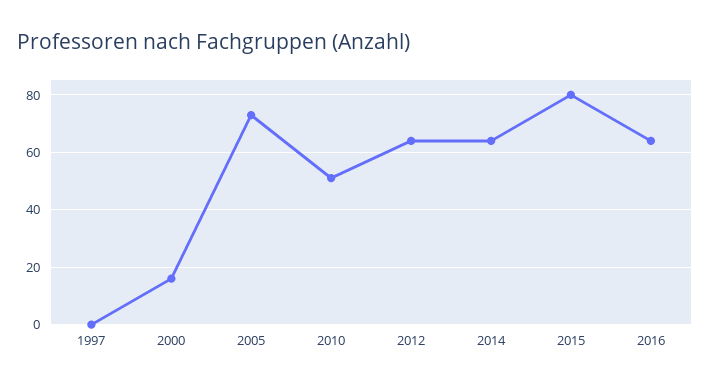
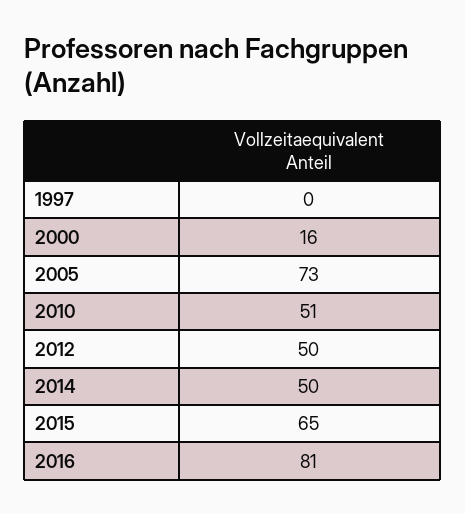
  {
    "1997": 0,
    "2000": 16,
    "2005": 73,
    "2010": 51,
-   "2012": 65,
+   "2012": 50,
-   "2014": 65,
+   "2014": 50,
-   "2015": 80,
+   "2015": 65,
-   "2016": 65
+   "2016": 81
  }

